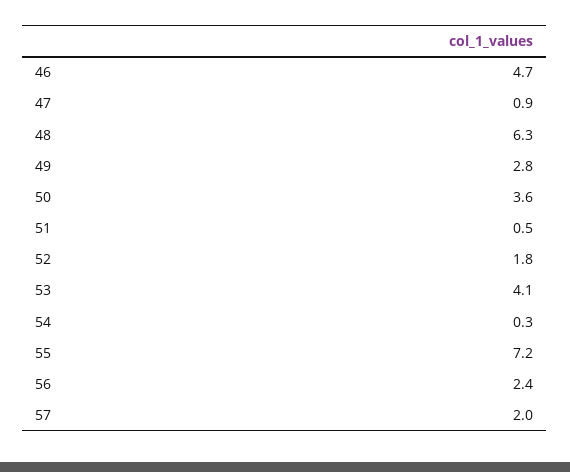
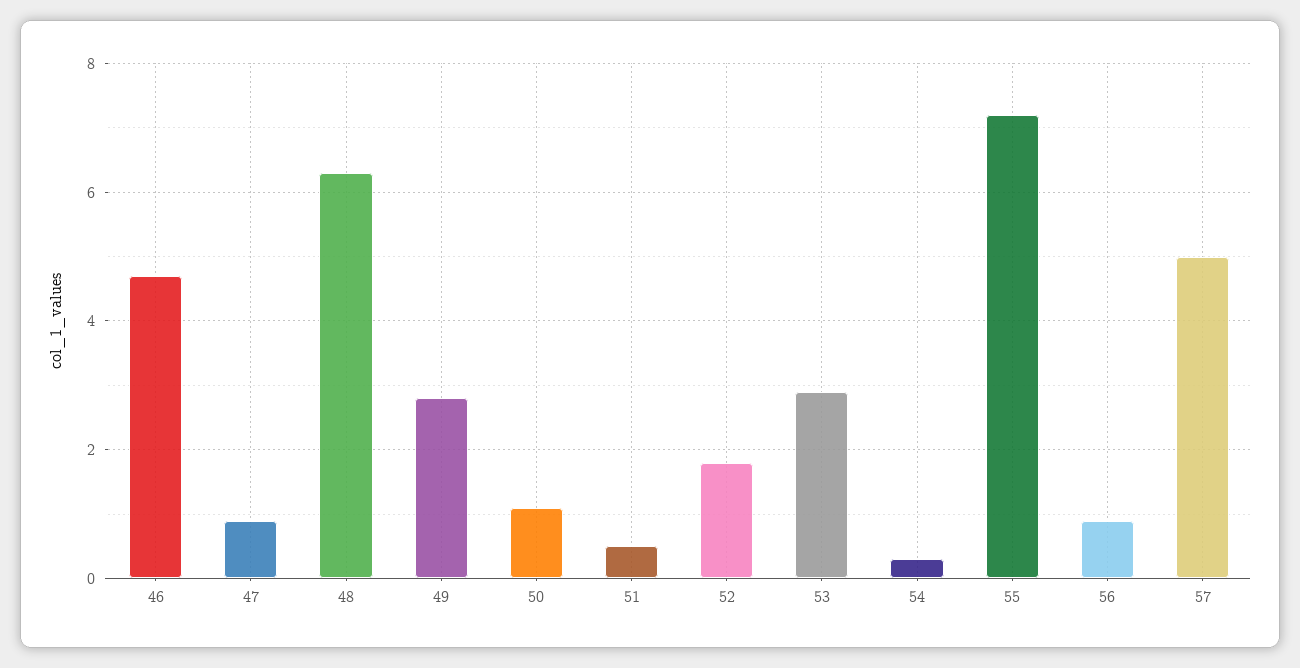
  {
    "46": 4.7,
    "47": 0.9,
    "48": 6.3,
    "49": 2.8,
-   "50": 3.6,
+   "50": 1,
    "51": 0.5,
    "52": 1.8,
-   "53": 4.1,
+   "53": 3,
    "54": 0.3,
    "55": 7.2,
-   "56": 2.4,
+   "56": 1,
-   "57": 2
+   "57": 5
  }

